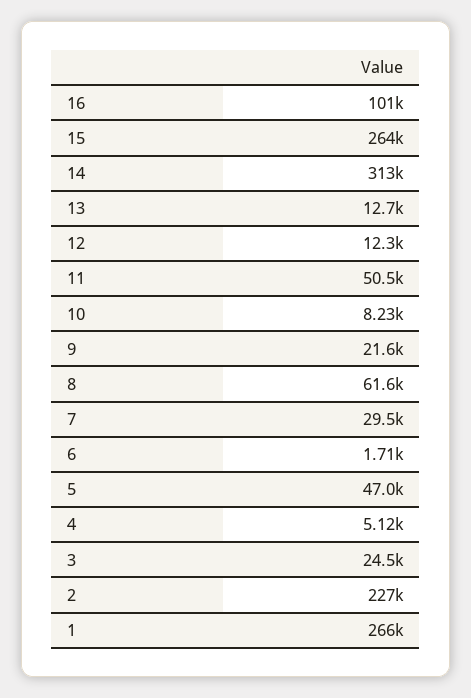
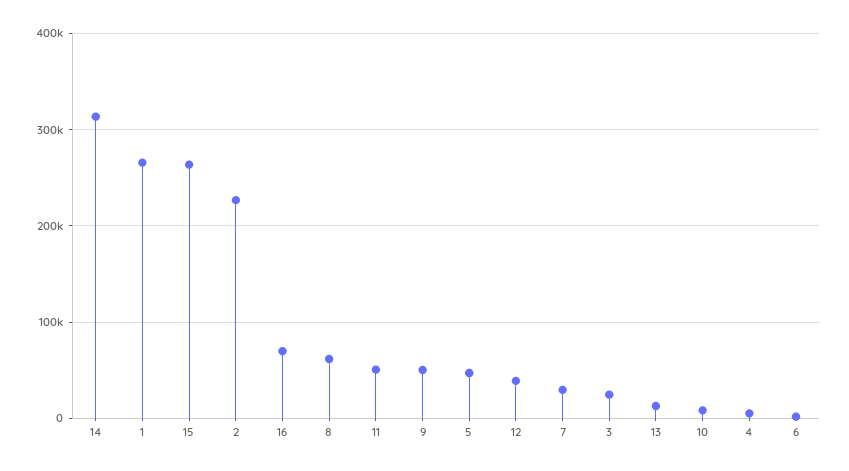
  {
-   "16": 101000,
+   "16": 70000,
    "15": 264000,
    "14": 313000,
    "13": 12700,
-   "12": 12300,
+   "12": 40000,
    "11": 50500,
    "10": 8230,
-   "9": 21600,
+   "9": 50000,
    "8": 61600,
    "7": 29500,
    "6": 1710,
    "5": 47000,
    "4": 5120,
    "3": 24500,
    "2": 227000,
    "1": 266000
  }

